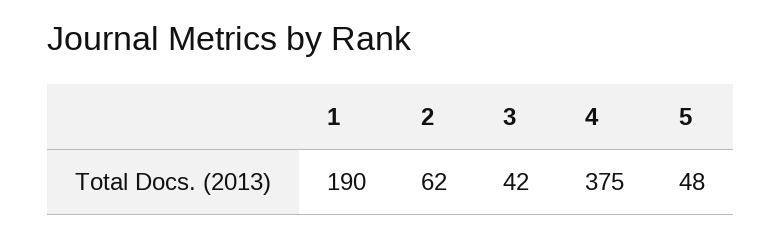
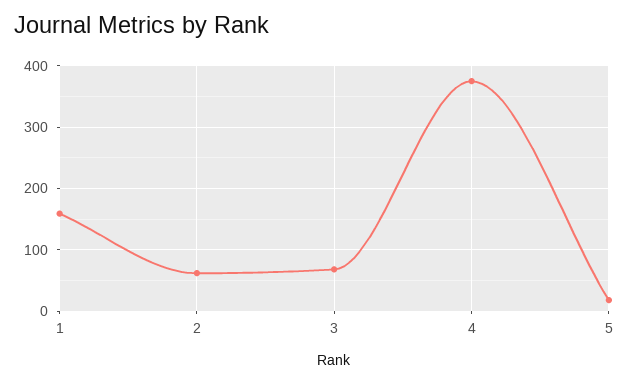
  {
-   "1": 190,
+   "1": 160,
    "2": 62,
-   "3": 42,
+   "3": 70,
    "4": 375,
-   "5": 48
+   "5": 20
  }

